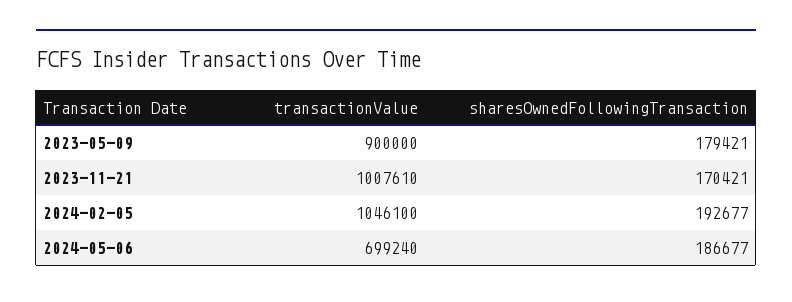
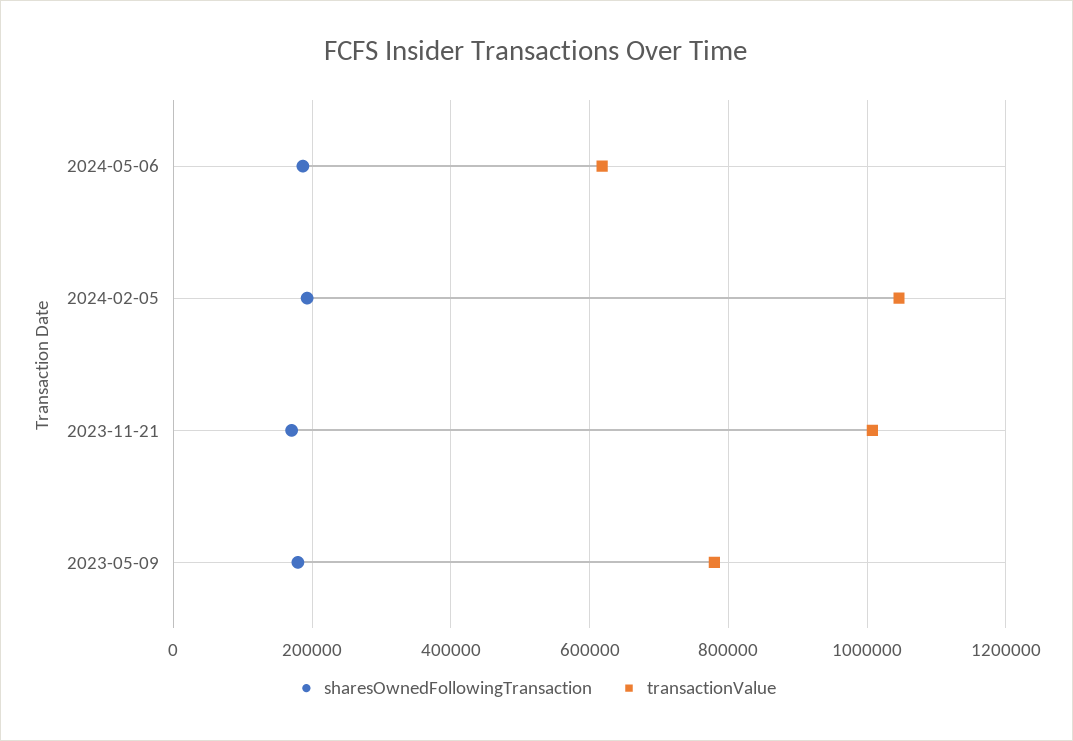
  {
    "transactionValue": {
-     "2023-05-09": 900000,
+     "2023-05-09": 780000,
      "2023-11-21": 1007610,
      "2024-02-05": 1046100,
-     "2024-05-06": 699240
+     "2024-05-06": 620000
    },
    "sharesOwnedFollowingTransaction": {
      "2023-05-09": 179421,
      "2023-11-21": 170421,
      "2024-02-05": 192677,
      "2024-05-06": 186677
    }
  }

